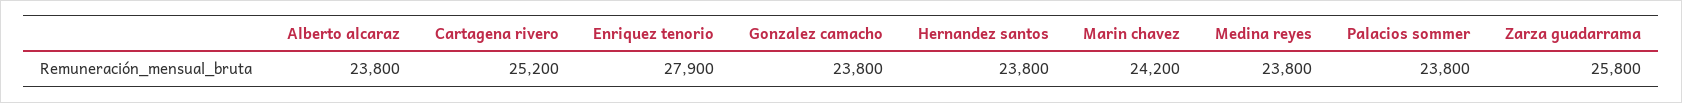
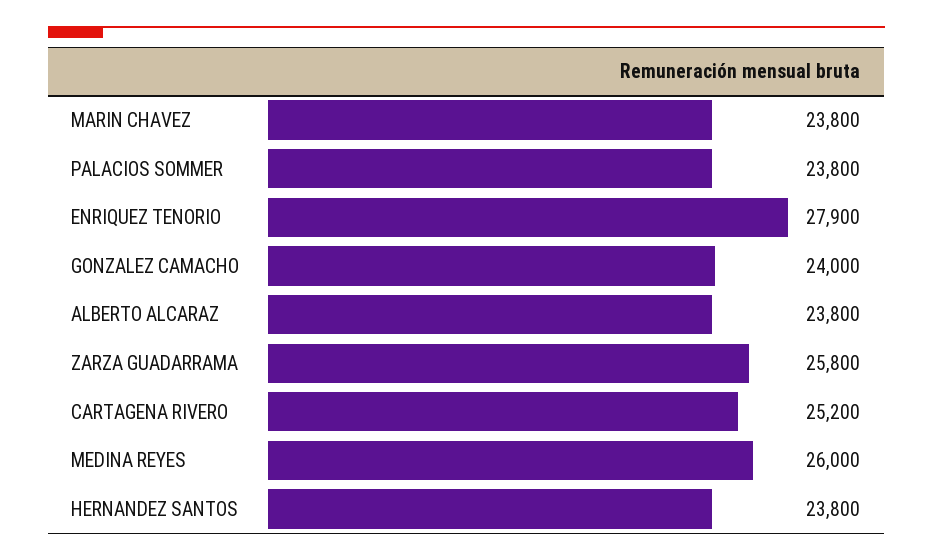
  {
    "Alberto alcaraz": 23800,
    "Cartagena rivero": 25200,
    "Enriquez tenorio": 27900,
-   "Gonzalez camacho": 23800,
+   "Gonzalez camacho": 24000,
    "Hernandez santos": 23800,
-   "Marin chavez": 24200,
+   "Marin chavez": 23800,
-   "Medina reyes": 23800,
+   "Medina reyes": 26000,
    "Palacios sommer": 23800,
    "Zarza guadarrama": 25800
  }

